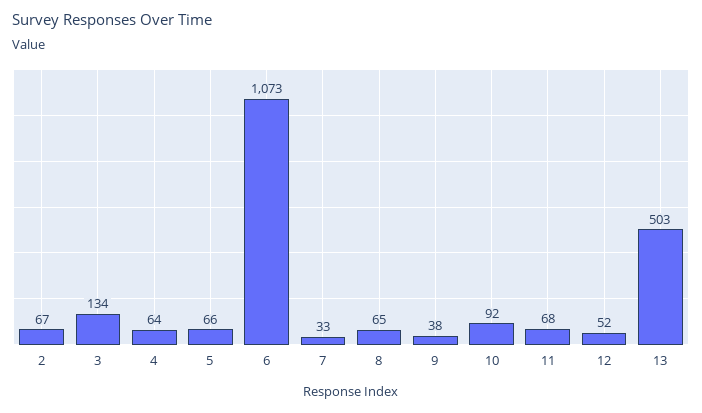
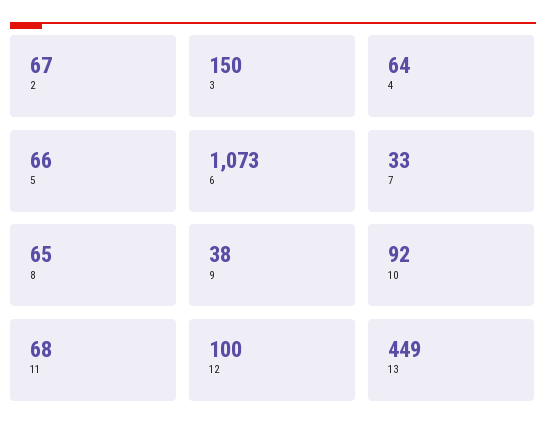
  {
    "2": 67,
-   "3": 134,
+   "3": 150,
    "4": 64,
    "5": 66,
    "6": 1073,
    "7": 33,
    "8": 65,
    "9": 38,
    "10": 92,
    "11": 68,
-   "12": 52,
+   "12": 100,
-   "13": 503
+   "13": 449
  }

